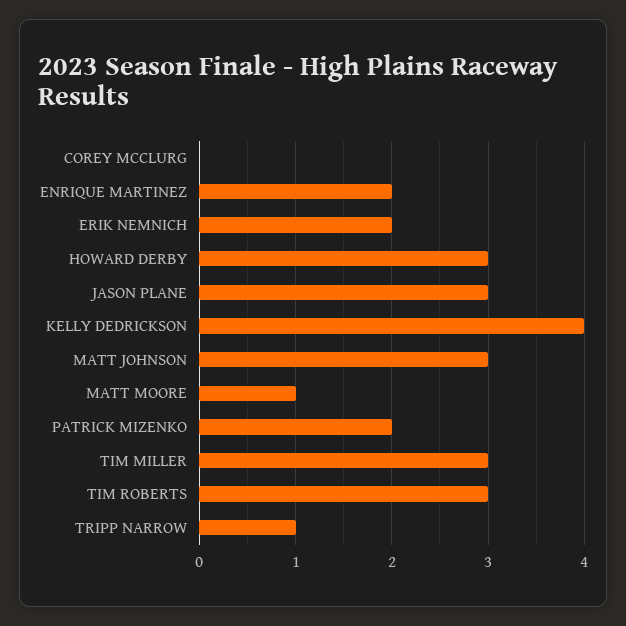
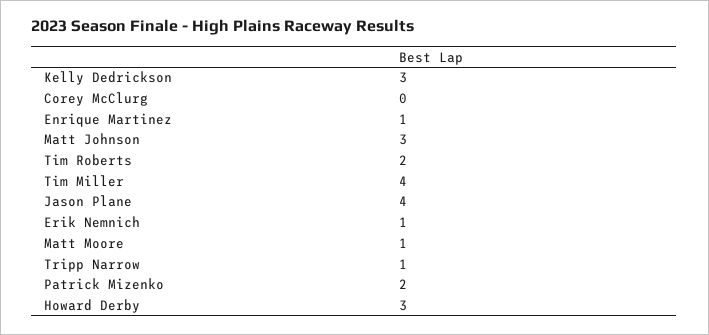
  {
    "COREY MCCLURG": 0,
-   "ENRIQUE MARTINEZ": 2,
+   "ENRIQUE MARTINEZ": 1,
-   "ERIK NEMNICH": 2,
+   "ERIK NEMNICH": 1,
    "HOWARD DERBY": 3,
-   "JASON PLANE": 3,
+   "JASON PLANE": 4,
-   "KELLY DEDRICKSON": 4,
+   "KELLY DEDRICKSON": 3,
    "MATT JOHNSON": 3,
    "MATT MOORE": 1,
    "PATRICK MIZENKO": 2,
-   "TIM MILLER": 3,
+   "TIM MILLER": 4,
-   "TIM ROBERTS": 3,
+   "TIM ROBERTS": 2,
    "TRIPP NARROW": 1
  }

